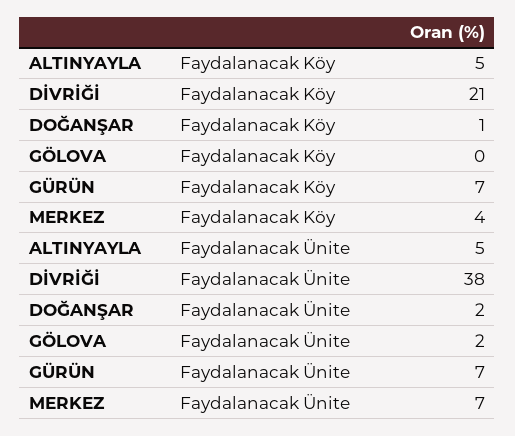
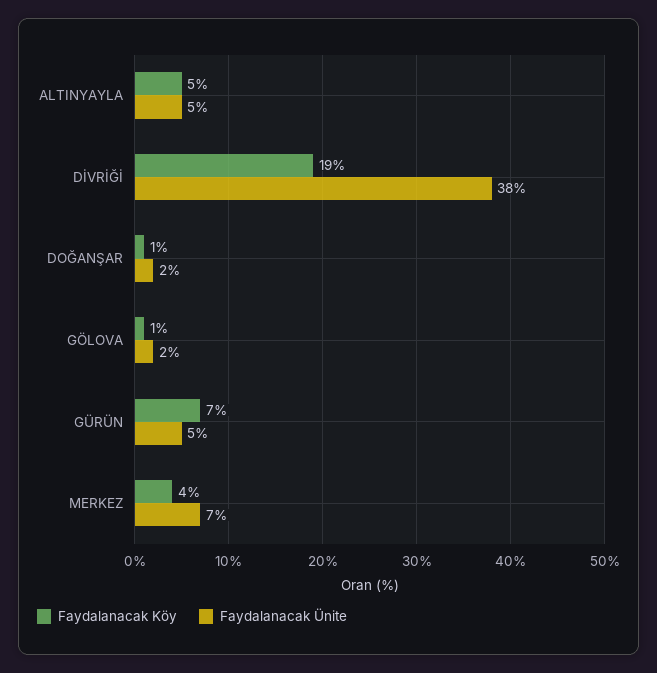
  {
    "Faydalanacak Köy": {
      "ALTINYAYLA": 5,
-     "DİVRİĞİ": 21,
+     "DİVRİĞİ": 19,
      "DOĞANŞAR": 1,
-     "GÖLOVA": 0,
+     "GÖLOVA": 1,
      "GÜRÜN": 7,
      "MERKEZ": 4
    },
    "Faydalanacak Ünite": {
      "ALTINYAYLA": 5,
      "DİVRİĞİ": 38,
      "DOĞANŞAR": 2,
      "GÖLOVA": 2,
-     "GÜRÜN": 7,
+     "GÜRÜN": 5,
      "MERKEZ": 7
    }
  }

